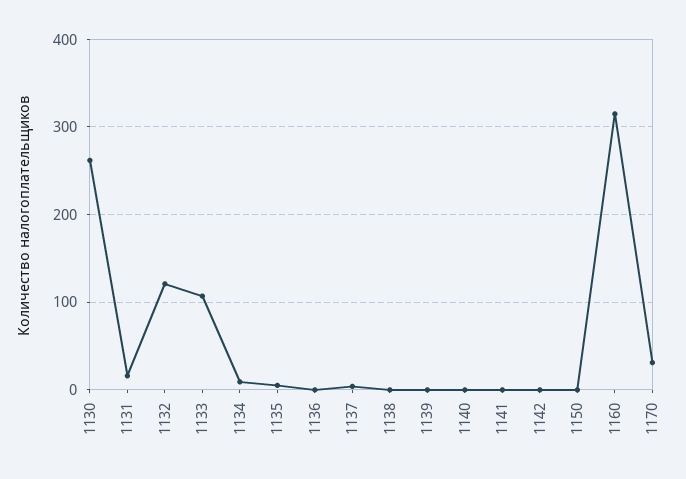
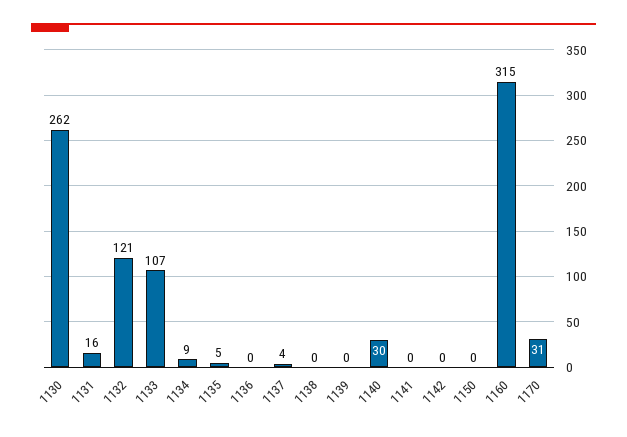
  {
    "1130": 262,
    "1131": 16,
    "1132": 121,
    "1133": 107,
    "1134": 9,
    "1135": 5,
    "1136": 0,
    "1137": 4,
    "1138": 0,
    "1139": 0,
-   "1140": 0,
+   "1140": 30,
    "1141": 0,
    "1142": 0,
    "1150": 0,
    "1160": 315,
    "1170": 31
  }

